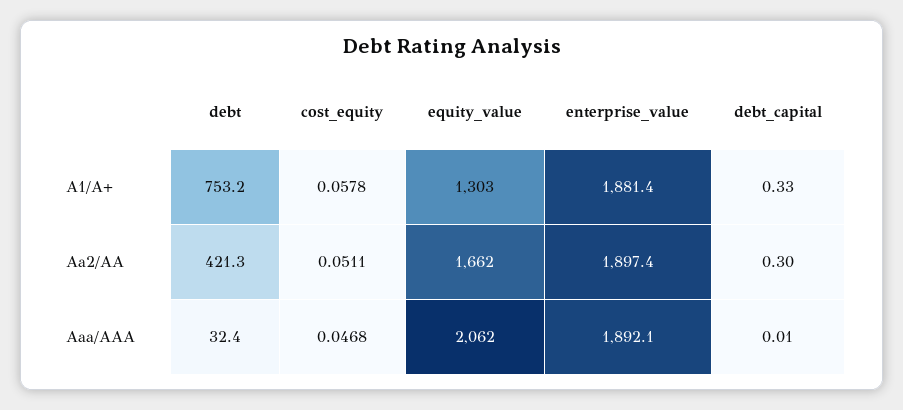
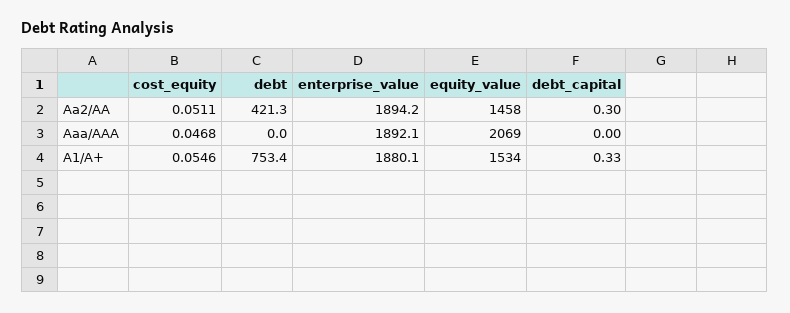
  {
    "debt": {
-     "A1/A+": 753.2,
+     "A1/A+": 753.4,
      "Aa2/AA": 421.3,
-     "Aaa/AAA": 32.4
+     "Aaa/AAA": 0
    },
    "cost_equity": {
-     "A1/A+": 0.0578,
+     "A1/A+": 0.0546,
      "Aa2/AA": 0.0511,
      "Aaa/AAA": 0.0468
    },
    "equity_value": {
-     "A1/A+": 1303,
+     "A1/A+": 1534,
-     "Aa2/AA": 1662,
+     "Aa2/AA": 1458,
-     "Aaa/AAA": 2062
+     "Aaa/AAA": 2069
    },
    "enterprise_value": {
-     "A1/A+": 1881.4,
+     "A1/A+": 1880.1,
-     "Aa2/AA": 1897.4,
+     "Aa2/AA": 1894.2,
      "Aaa/AAA": 1892.1
    },
    "debt_capital": {
      "A1/A+": 0.33,
      "Aa2/AA": 0.3,
-     "Aaa/AAA": 0.01
+     "Aaa/AAA": 0
    }
  }

